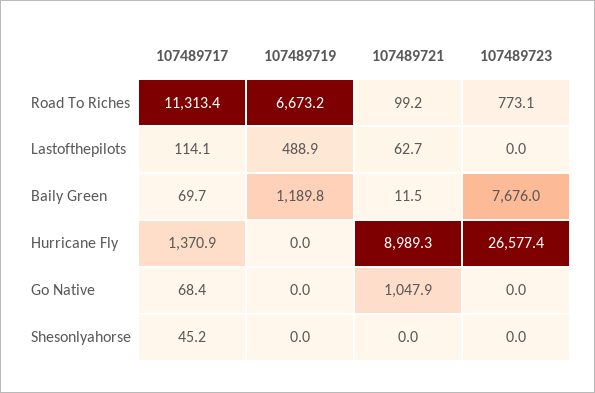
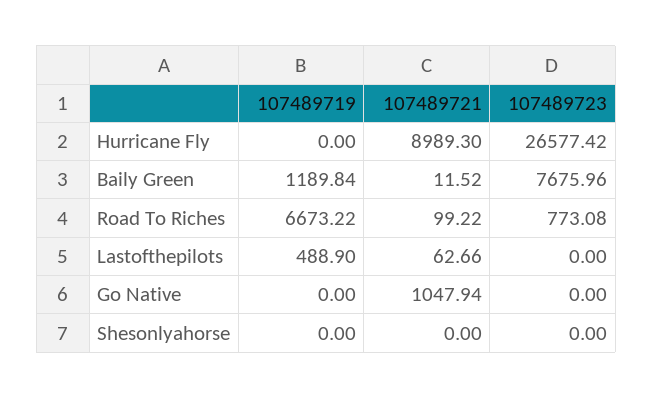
  {
-   "107489717": {
-     "Road To Riches": 11313.4,
-     "Lastofthepilots": 114.1,
-     "Baily Green": 69.7,
-     "Hurricane Fly": 1370.9,
-     "Go Native": 68.4,
-     "Shesonlyahorse": 45.2
-   },
    "107489719": {
      "Road To Riches": 6673.22,
      "Lastofthepilots": 488.9,
      "Baily Green": 1189.84,
      "Hurricane Fly": 0,
      "Go Native": 0,
      "Shesonlyahorse": 0
    },
    "107489721": {
      "Road To Riches": 99.22,
      "Lastofthepilots": 62.66,
      "Baily Green": 11.52,
      "Hurricane Fly": 8989.3,
      "Go Native": 1047.94,
      "Shesonlyahorse": 0
    },
    "107489723": {
      "Road To Riches": 773.08,
      "Lastofthepilots": 0,
      "Baily Green": 7675.96,
      "Hurricane Fly": 26577.42,
      "Go Native": 0,
      "Shesonlyahorse": 0
    }
  }

